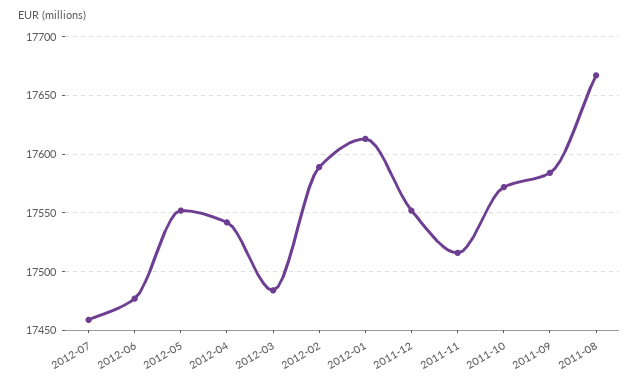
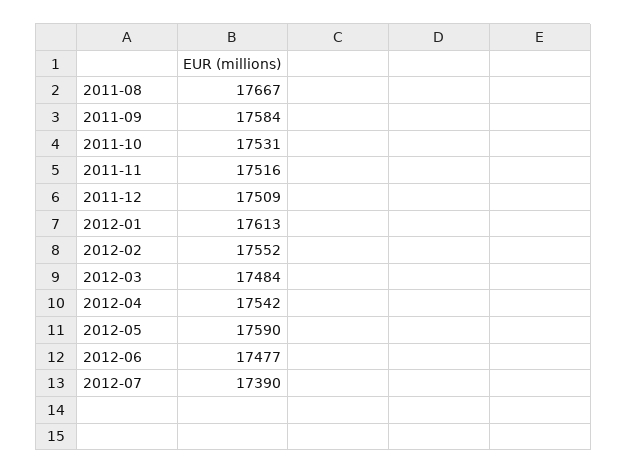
  {
-   "2012-07": 17460,
+   "2012-07": 17390,
    "2012-06": 17477,
-   "2012-05": 17550,
+   "2012-05": 17590,
    "2012-04": 17542,
    "2012-03": 17484,
-   "2012-02": 17590,
+   "2012-02": 17552,
    "2012-01": 17613,
-   "2011-12": 17550,
+   "2011-12": 17509,
    "2011-11": 17516,
-   "2011-10": 17570,
+   "2011-10": 17531,
    "2011-09": 17584,
    "2011-08": 17667
  }

